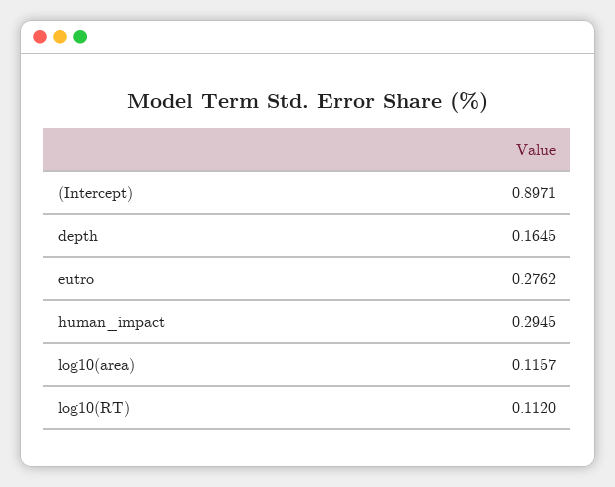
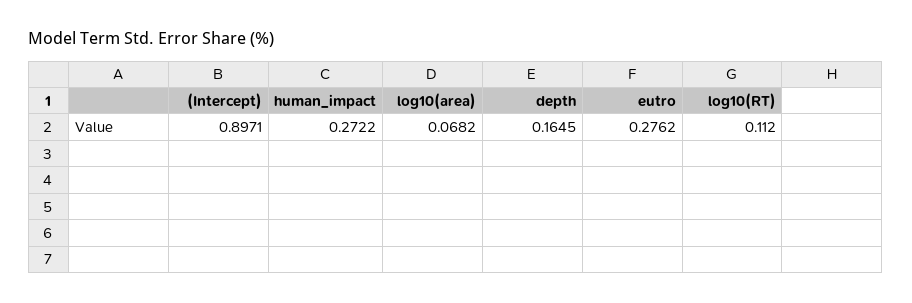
  {
    "(Intercept)": 0.8971,
    "depth": 0.1645,
    "eutro": 0.2762,
-   "human_impact": 0.2945,
+   "human_impact": 0.2722,
-   "log10(area)": 0.1157,
+   "log10(area)": 0.0682,
    "log10(RT)": 0.112
  }

